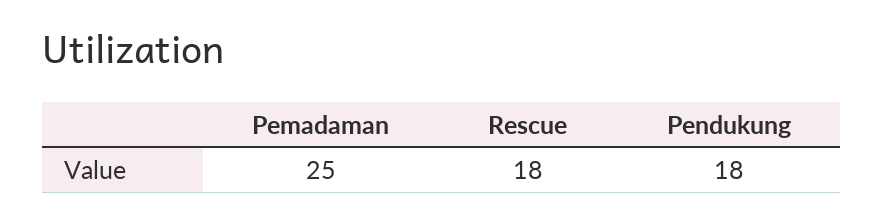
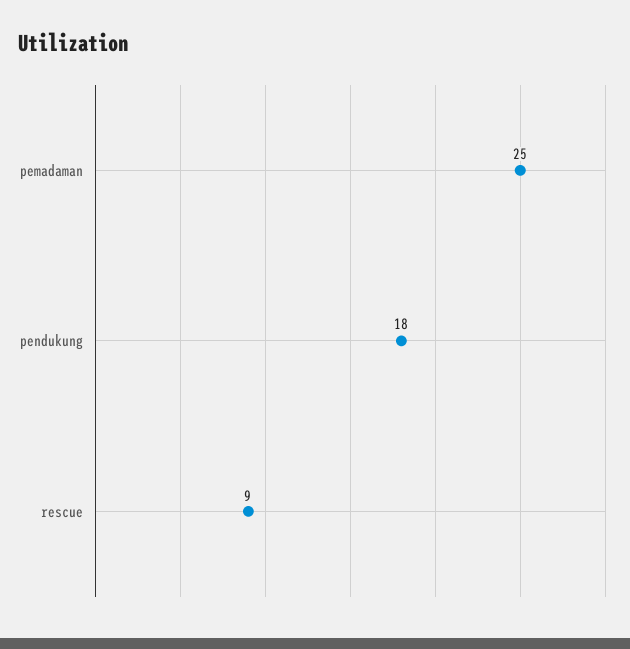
  {
    "Pemadaman": 25,
-   "Rescue": 18,
+   "Rescue": 9,
    "Pendukung": 18
  }

